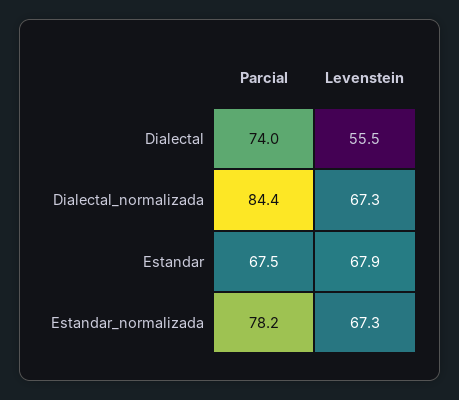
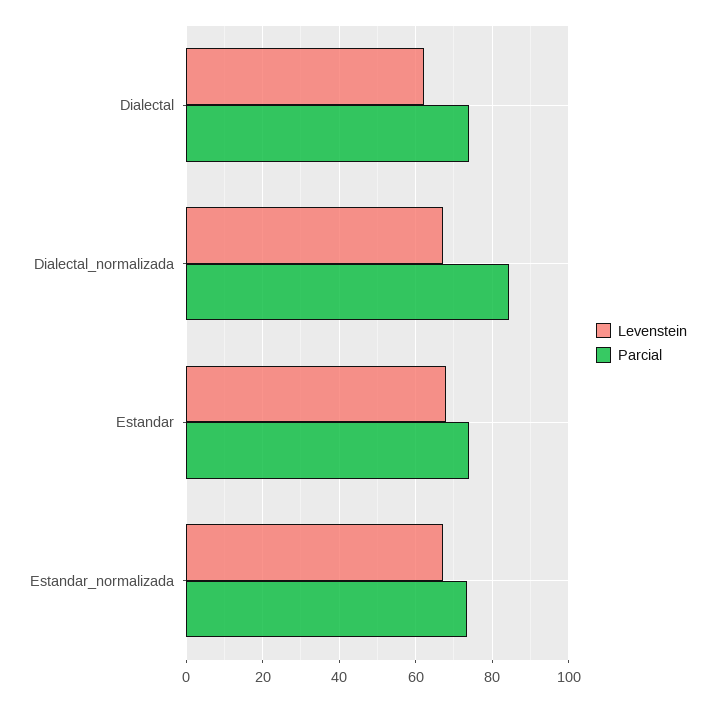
  {
    "Parcial": {
      "Dialectal": 74,
      "Dialectal_normalizada": 84.4,
-     "Estandar": 67.5,
+     "Estandar": 74,
-     "Estandar_normalizada": 78.2
+     "Estandar_normalizada": 74
    },
    "Levenstein": {
-     "Dialectal": 55.5,
+     "Dialectal": 62,
      "Dialectal_normalizada": 67.3,
      "Estandar": 67.9,
      "Estandar_normalizada": 67.3
    }
  }

